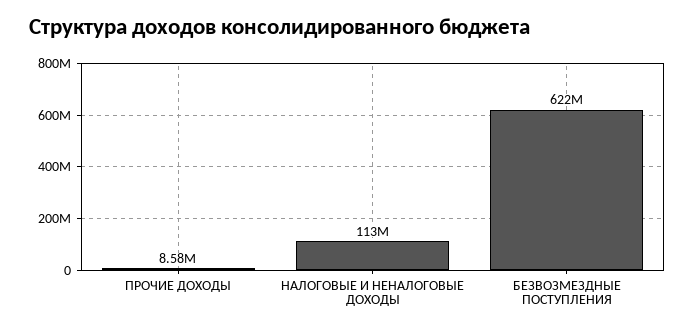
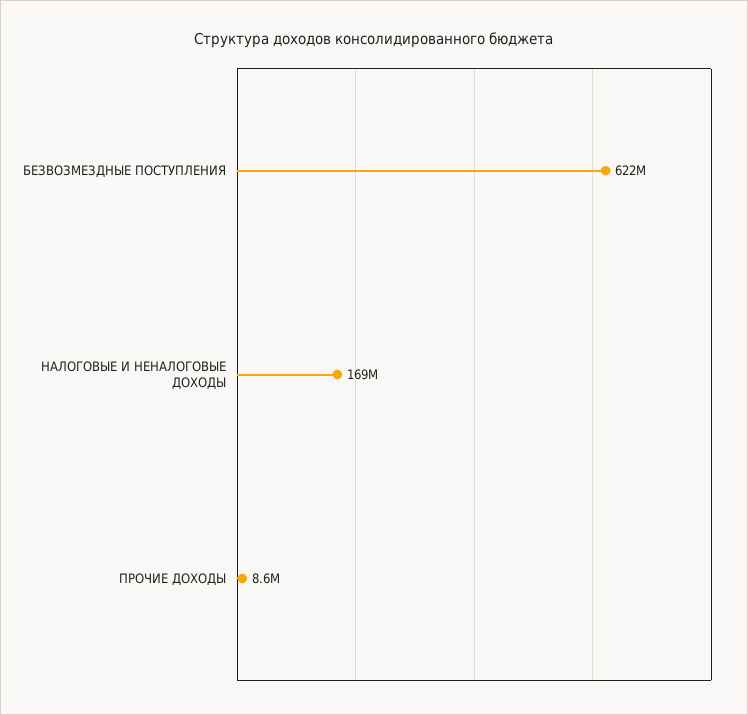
  {
    "ПРОЧИЕ ДОХОДЫ": 8580000,
-   "НАЛОГОВЫЕ И НЕНАЛОГОВЫЕ ДОХОДЫ": 113000000,
+   "НАЛОГОВЫЕ И НЕНАЛОГОВЫЕ ДОХОДЫ": 169000000,
    "БЕЗВОЗМЕЗДНЫЕ ПОСТУПЛЕНИЯ": 622000000
  }

